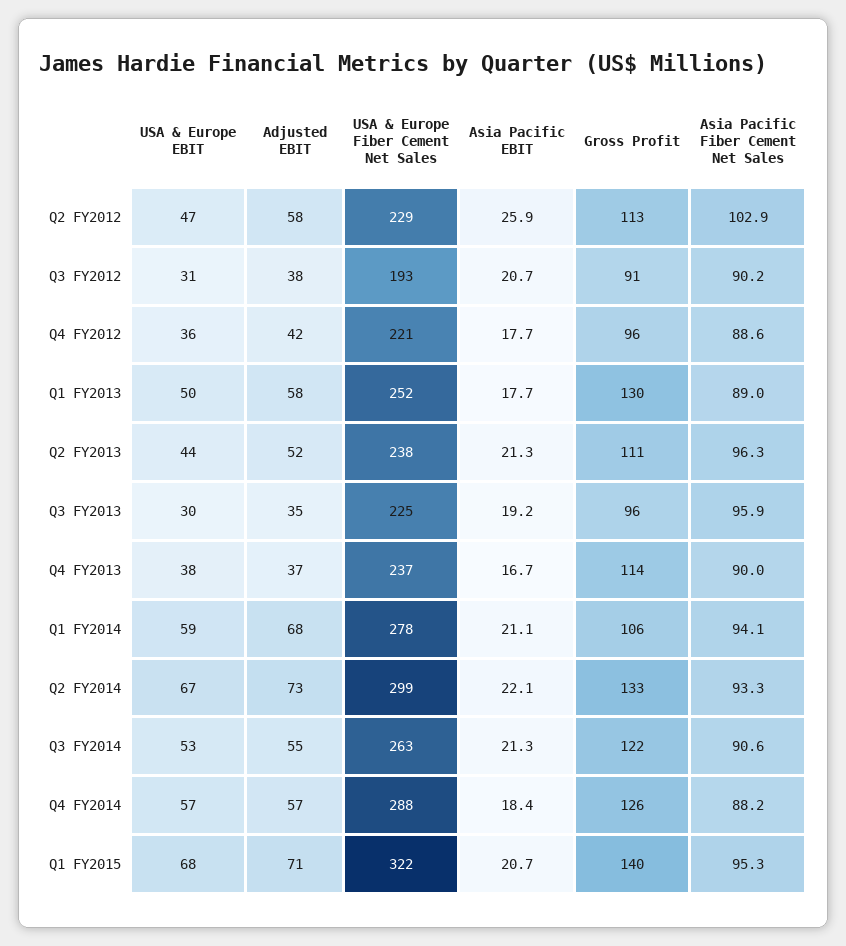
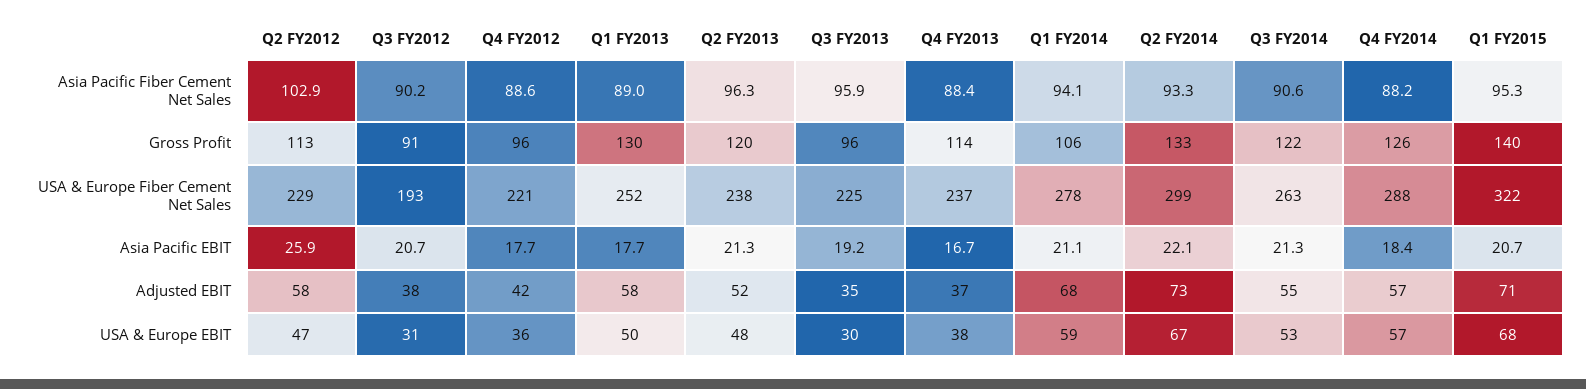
  {
    "USA & Europe EBIT": {
      "Q2 FY2012": 47,
      "Q3 FY2012": 31,
      "Q4 FY2012": 36,
      "Q1 FY2013": 50,
-     "Q2 FY2013": 44,
+     "Q2 FY2013": 48,
      "Q3 FY2013": 30,
      "Q4 FY2013": 38,
      "Q1 FY2014": 59,
      "Q2 FY2014": 67,
      "Q3 FY2014": 53,
      "Q4 FY2014": 57,
      "Q1 FY2015": 68
    },
    "Adjusted EBIT": {
      "Q2 FY2012": 58,
      "Q3 FY2012": 38,
      "Q4 FY2012": 42,
      "Q1 FY2013": 58,
      "Q2 FY2013": 52,
      "Q3 FY2013": 35,
      "Q4 FY2013": 37,
      "Q1 FY2014": 68,
      "Q2 FY2014": 73,
      "Q3 FY2014": 55,
      "Q4 FY2014": 57,
      "Q1 FY2015": 71
    },
    "USA & Europe Fiber Cement Net Sales": {
      "Q2 FY2012": 229,
      "Q3 FY2012": 193,
      "Q4 FY2012": 221,
      "Q1 FY2013": 252,
      "Q2 FY2013": 238,
      "Q3 FY2013": 225,
      "Q4 FY2013": 237,
      "Q1 FY2014": 278,
      "Q2 FY2014": 299,
      "Q3 FY2014": 263,
      "Q4 FY2014": 288,
      "Q1 FY2015": 322
    },
    "Asia Pacific EBIT": {
      "Q2 FY2012": 25.9,
      "Q3 FY2012": 20.7,
      "Q4 FY2012": 17.7,
      "Q1 FY2013": 17.7,
      "Q2 FY2013": 21.3,
      "Q3 FY2013": 19.2,
      "Q4 FY2013": 16.7,
      "Q1 FY2014": 21.1,
      "Q2 FY2014": 22.1,
      "Q3 FY2014": 21.3,
      "Q4 FY2014": 18.4,
      "Q1 FY2015": 20.7
    },
    "Gross Profit": {
      "Q2 FY2012": 113,
      "Q3 FY2012": 91,
      "Q4 FY2012": 96,
      "Q1 FY2013": 130,
-     "Q2 FY2013": 111,
+     "Q2 FY2013": 120,
      "Q3 FY2013": 96,
      "Q4 FY2013": 114,
      "Q1 FY2014": 106,
      "Q2 FY2014": 133,
      "Q3 FY2014": 122,
      "Q4 FY2014": 126,
      "Q1 FY2015": 140
    },
    "Asia Pacific Fiber Cement Net Sales": {
      "Q2 FY2012": 102.9,
      "Q3 FY2012": 90.2,
      "Q4 FY2012": 88.6,
      "Q1 FY2013": 89,
      "Q2 FY2013": 96.3,
      "Q3 FY2013": 95.9,
-     "Q4 FY2013": 90,
+     "Q4 FY2013": 88.4,
      "Q1 FY2014": 94.1,
      "Q2 FY2014": 93.3,
      "Q3 FY2014": 90.6,
      "Q4 FY2014": 88.2,
      "Q1 FY2015": 95.3
    }
  }

